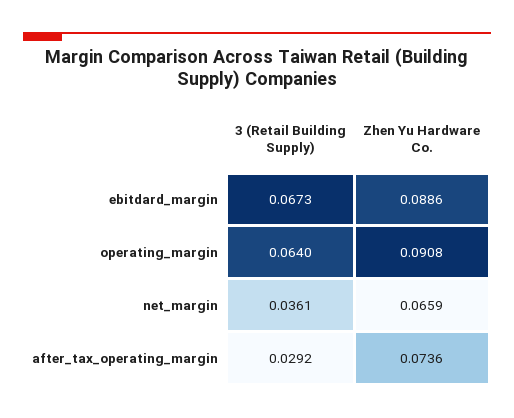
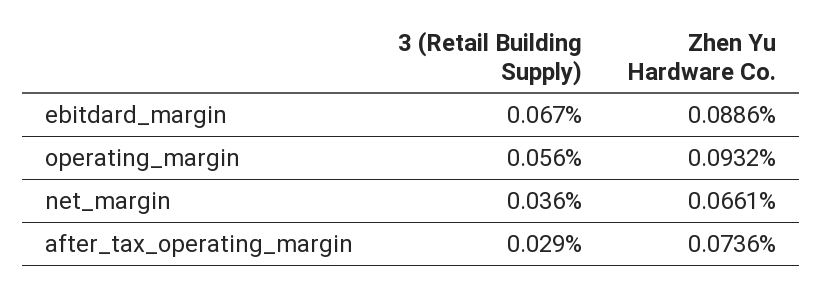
  {
    "3 (Retail Building Supply)": {
      "ebitdard_margin": 0.0673,
-     "operating_margin": 0.064,
+     "operating_margin": 0.056,
      "net_margin": 0.0361,
      "after_tax_operating_margin": 0.0292
    },
    "Zhen Yu Hardware Co.": {
      "ebitdard_margin": 0.0886,
-     "operating_margin": 0.0908,
+     "operating_margin": 0.0932,
-     "net_margin": 0.0659,
+     "net_margin": 0.0661,
      "after_tax_operating_margin": 0.0736
    }
  }

